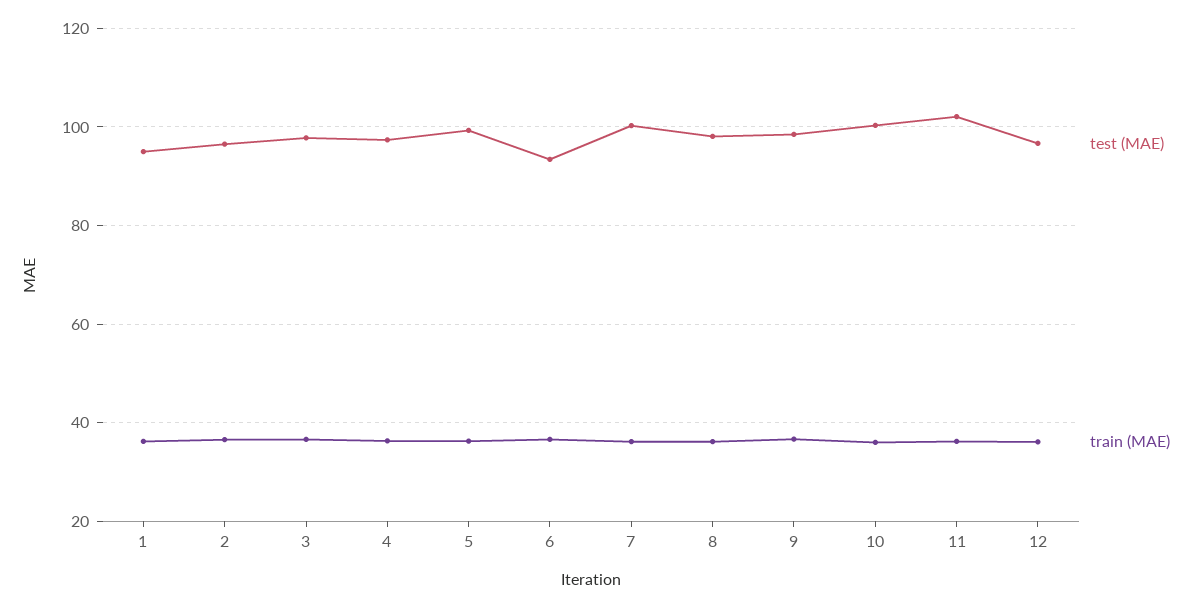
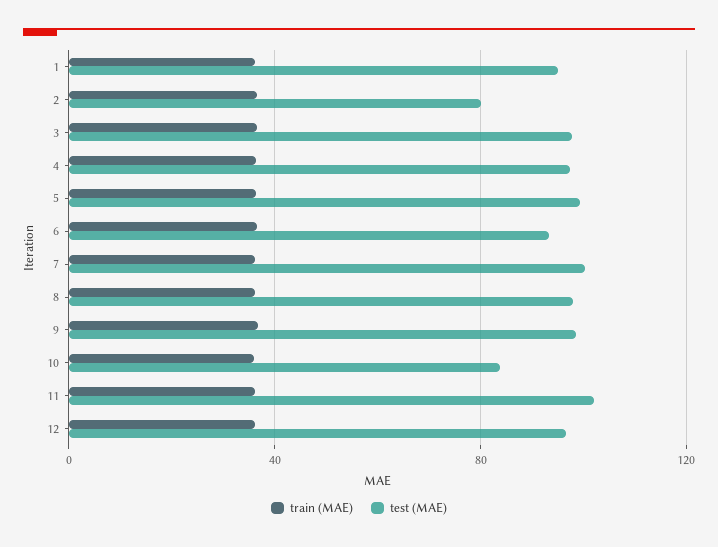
  {
    "test (MAE)": {
      "1": 94,
-     "2": 96,
+     "2": 80,
      "3": 98,
      "4": 98,
      "5": 100,
      "6": 94,
      "7": 100,
      "8": 98,
      "9": 98,
-     "10": 100,
+     "10": 85,
      "11": 102,
      "12": 96
    },
    "train (MAE)": {
      "1": 36,
      "2": 36,
      "3": 36,
      "4": 36,
      "5": 36,
      "6": 36,
      "7": 36,
      "8": 36,
      "9": 36,
      "10": 36,
      "11": 36,
      "12": 36
    }
  }

